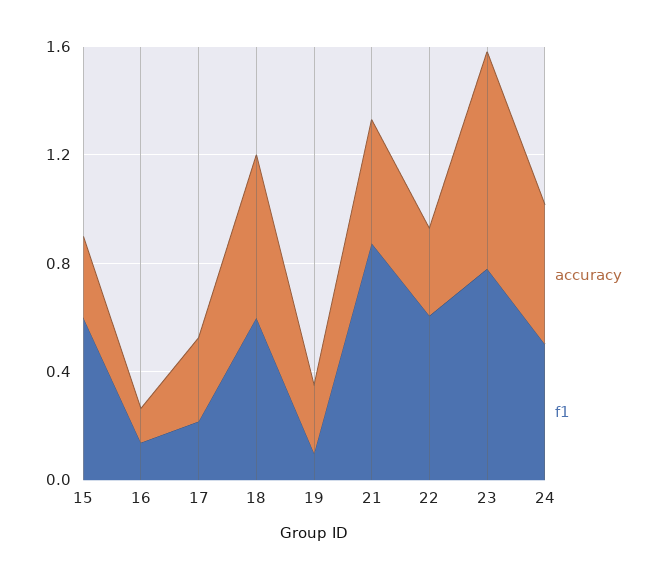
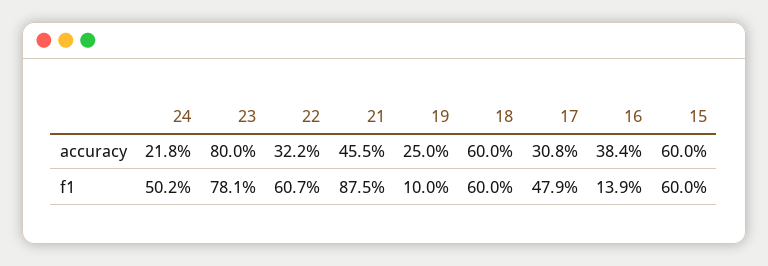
  {
    "accuracy": {
-     "15": 0.3,
+     "15": 0.6,
-     "16": 0.1,
+     "16": 0.384,
      "17": 0.308,
      "18": 0.6,
      "19": 0.25,
      "21": 0.455,
      "22": 0.322,
      "23": 0.8,
-     "24": 0.5
+     "24": 0.218
    },
    "f1": {
      "15": 0.6,
      "16": 0.139,
-     "17": 0.2,
+     "17": 0.479,
      "18": 0.6,
      "19": 0.1,
      "21": 0.875,
      "22": 0.607,
      "23": 0.781,
      "24": 0.502
    }
  }

